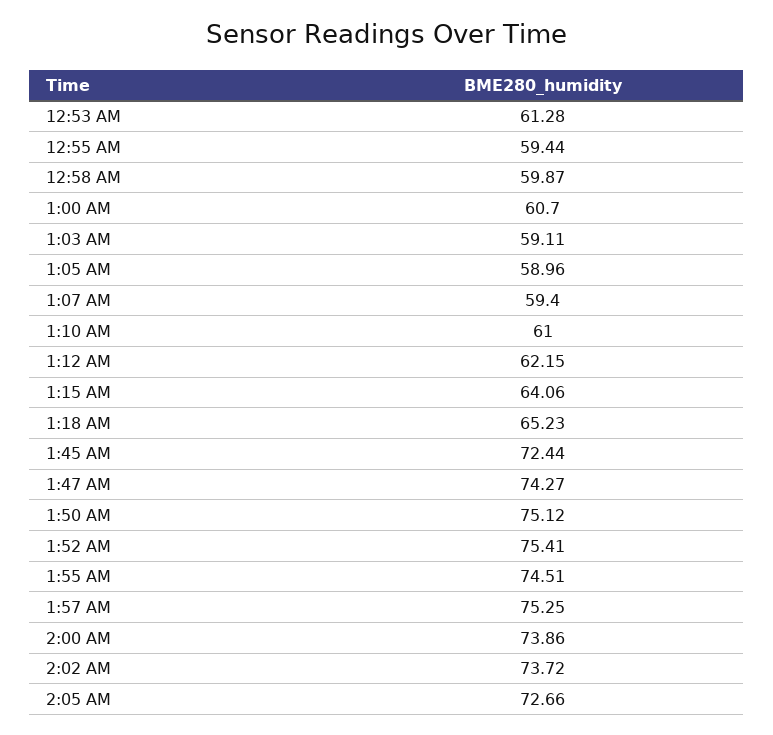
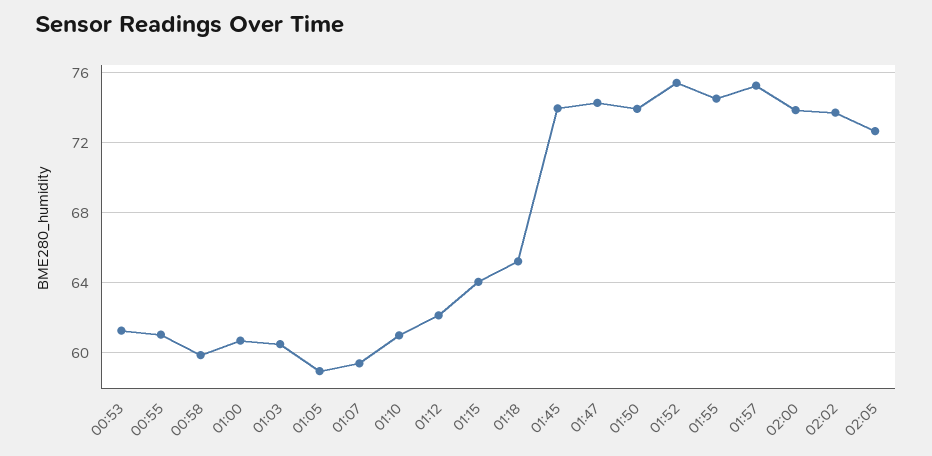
  {
    "12:53 AM": 61.28,
-   "12:55 AM": 59.44,
+   "12:55 AM": 61,
    "12:58 AM": 59.87,
    "1:00 AM": 60.7,
-   "1:03 AM": 59.11,
+   "1:03 AM": 60.5,
    "1:05 AM": 58.96,
    "1:07 AM": 59.4,
    "1:10 AM": 61,
    "1:12 AM": 62.15,
    "1:15 AM": 64.06,
    "1:18 AM": 65.23,
-   "1:45 AM": 72.44,
+   "1:45 AM": 74,
    "1:47 AM": 74.27,
-   "1:50 AM": 75.12,
+   "1:50 AM": 74,
    "1:52 AM": 75.41,
    "1:55 AM": 74.51,
    "1:57 AM": 75.25,
    "2:00 AM": 73.86,
    "2:02 AM": 73.72,
    "2:05 AM": 72.66
  }

